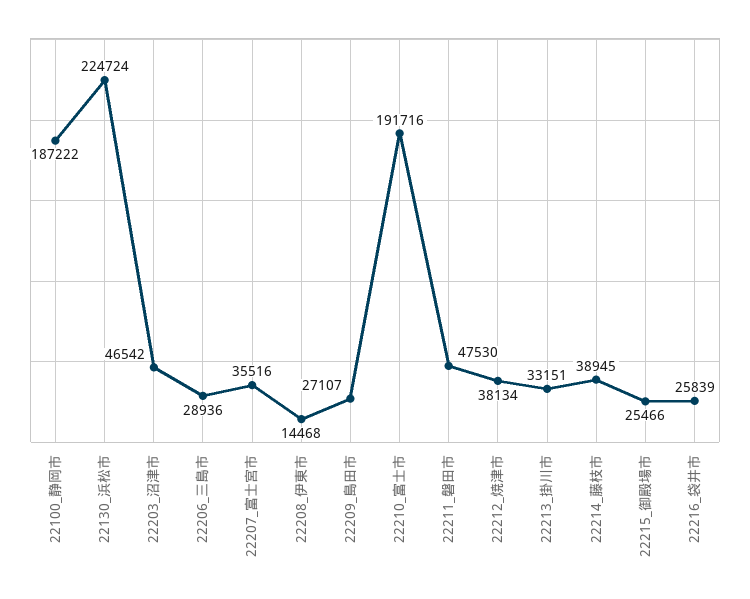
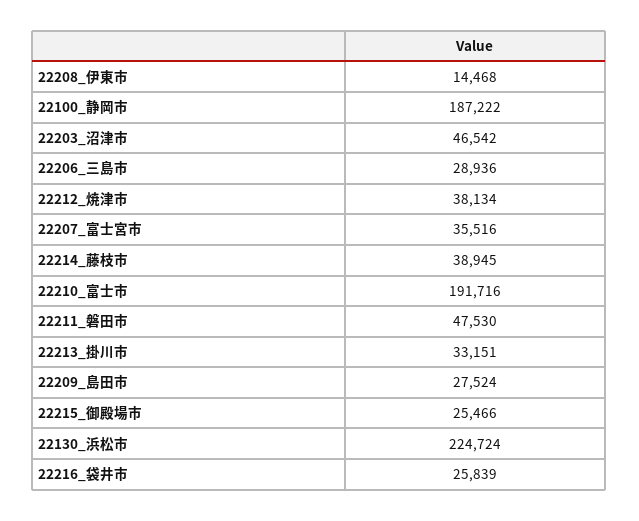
  {
    "22100_静岡市": 187222,
    "22130_浜松市": 224724,
    "22203_沼津市": 46542,
    "22206_三島市": 28936,
    "22207_富士宮市": 35516,
    "22208_伊東市": 14468,
-   "22209_島田市": 27107,
+   "22209_島田市": 27524,
    "22210_富士市": 191716,
    "22211_磐田市": 47530,
    "22212_焼津市": 38134,
    "22213_掛川市": 33151,
    "22214_藤枝市": 38945,
    "22215_御殿場市": 25466,
    "22216_袋井市": 25839
  }

